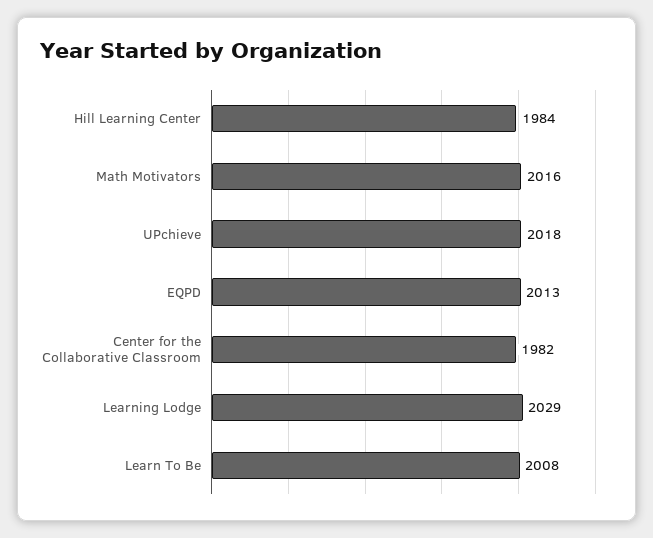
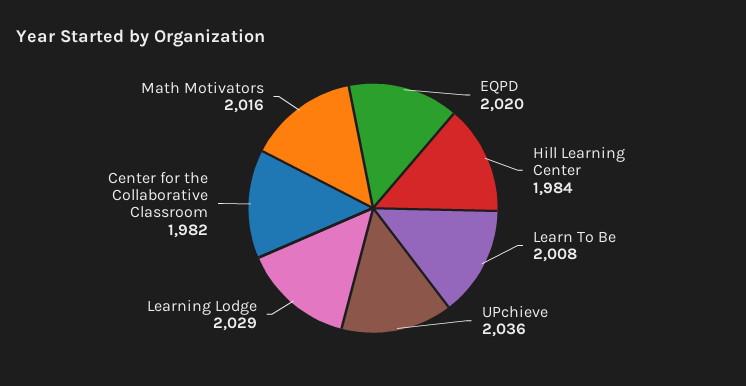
  {
    "Hill Learning Center": 1984,
    "Math Motivators": 2016,
-   "UPchieve": 2018,
+   "UPchieve": 2036,
-   "EQPD": 2013,
+   "EQPD": 2020,
    "Center for the Collaborative Classroom": 1982,
    "Learning Lodge": 2029,
    "Learn To Be": 2008
  }

